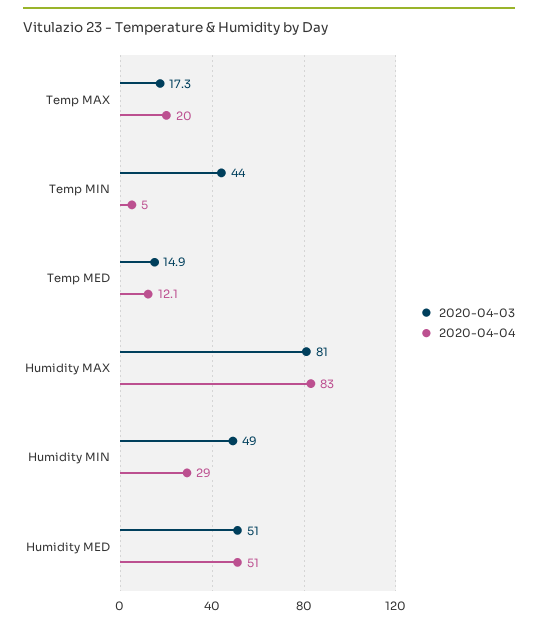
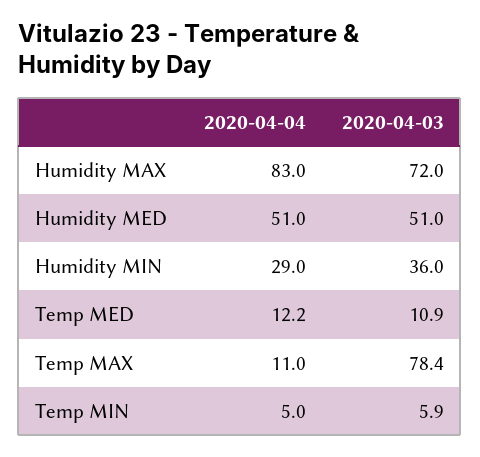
  {
    "2020-04-03": {
-     "Temp MAX": 17.3,
+     "Temp MAX": 78.4,
-     "Temp MIN": 44,
+     "Temp MIN": 5.9,
-     "Temp MED": 14.9,
+     "Temp MED": 10.9,
-     "Humidity MAX": 81,
+     "Humidity MAX": 72,
-     "Humidity MIN": 49,
+     "Humidity MIN": 36,
      "Humidity MED": 51
    },
    "2020-04-04": {
-     "Temp MAX": 20,
+     "Temp MAX": 11,
      "Temp MIN": 5,
-     "Temp MED": 12.1,
+     "Temp MED": 12.2,
      "Humidity MAX": 83,
      "Humidity MIN": 29,
      "Humidity MED": 51
    }
  }

